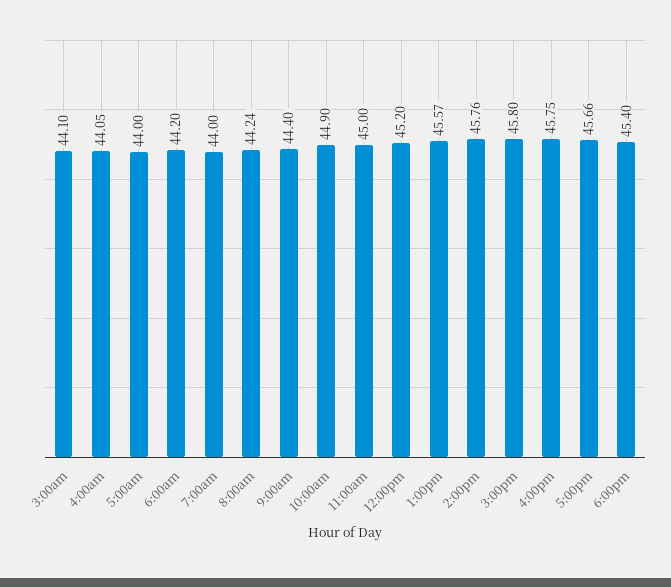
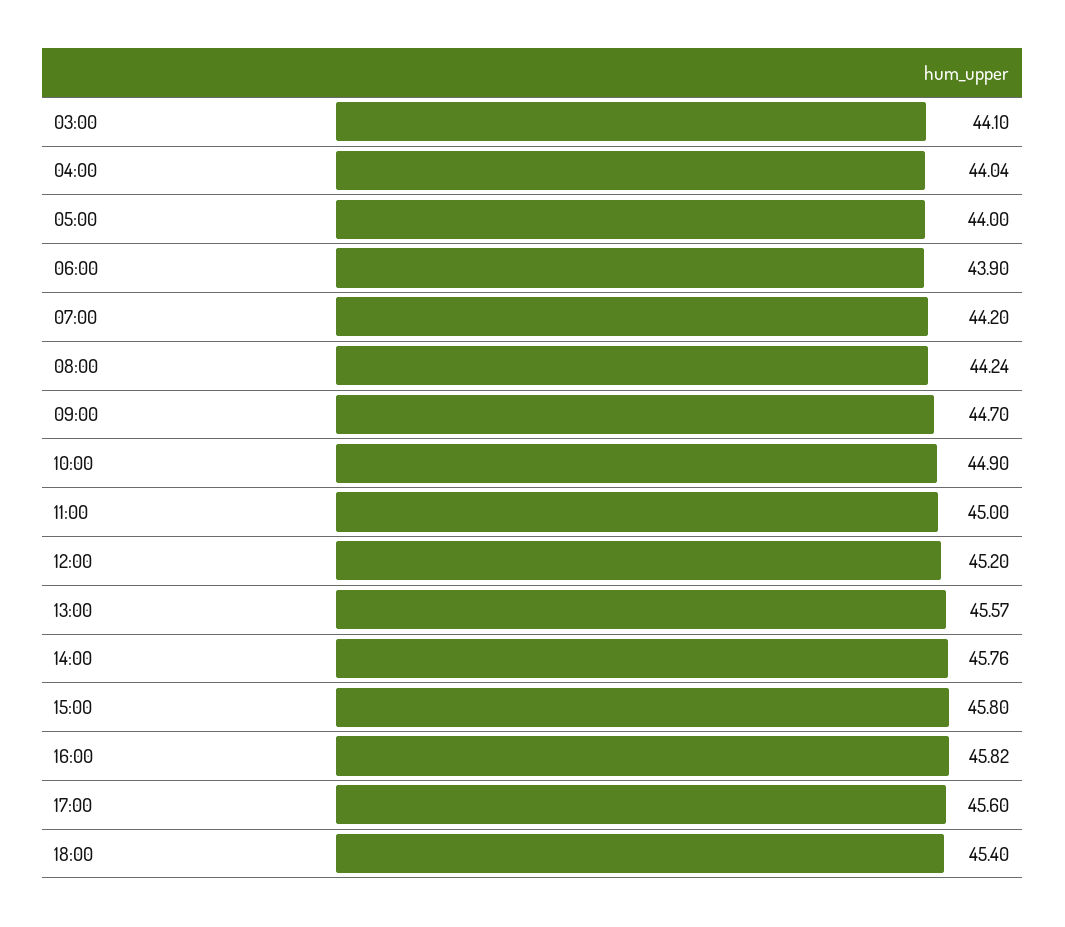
  {
    "3:00am": 44.1,
-   "4:00am": 44.05,
+   "4:00am": 44.04,
    "5:00am": 44,
-   "6:00am": 44.2,
+   "6:00am": 43.9,
-   "7:00am": 44,
+   "7:00am": 44.2,
    "8:00am": 44.24,
-   "9:00am": 44.4,
+   "9:00am": 44.7,
    "10:00am": 44.9,
    "11:00am": 45,
    "12:00pm": 45.2,
    "1:00pm": 45.57,
    "2:00pm": 45.76,
    "3:00pm": 45.8,
-   "4:00pm": 45.75,
+   "4:00pm": 45.82,
-   "5:00pm": 45.66,
+   "5:00pm": 45.6,
    "6:00pm": 45.4
  }

